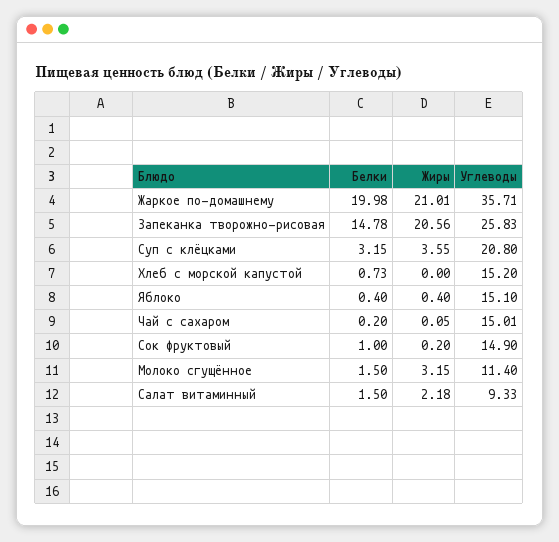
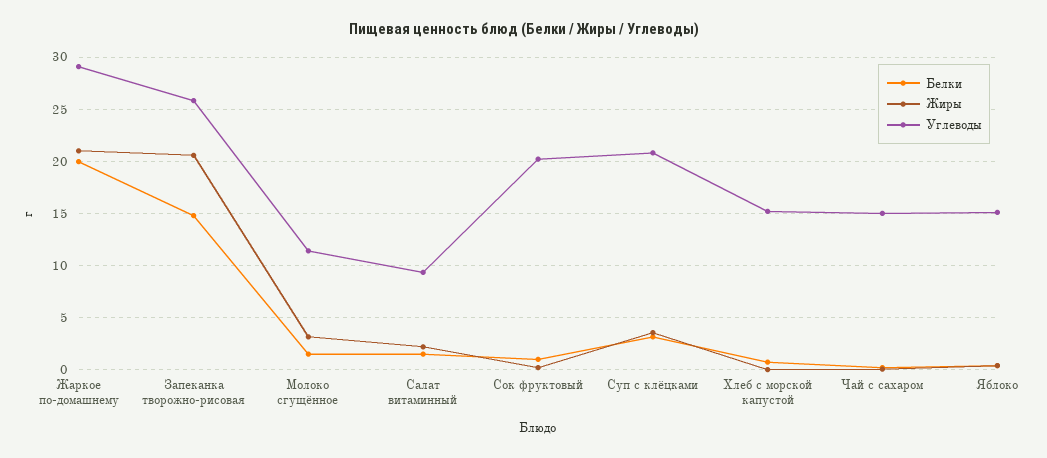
  {
    "Белки": {
      "Жаркое по-домашнему": 19.98,
      "Запеканка творожно-рисовая": 14.78,
      "Суп с клёцками": 3.15,
      "Хлеб с морской капустой": 0.73,
      "Яблоко": 0.4,
      "Чай с сахаром": 0.2,
      "Сок фруктовый": 1,
      "Молоко сгущённое": 1.5,
      "Салат витаминный": 1.5
    },
    "Жиры": {
      "Жаркое по-домашнему": 21.01,
      "Запеканка творожно-рисовая": 20.56,
      "Суп с клёцками": 3.55,
      "Хлеб с морской капустой": 0,
      "Яблоко": 0.4,
      "Чай с сахаром": 0.05,
      "Сок фруктовый": 0.2,
      "Молоко сгущённое": 3.15,
      "Салат витаминный": 2.18
    },
    "Углеводы": {
-     "Жаркое по-домашнему": 35.71,
+     "Жаркое по-домашнему": 29,
      "Запеканка творожно-рисовая": 25.83,
      "Суп с клёцками": 20.8,
      "Хлеб с морской капустой": 15.2,
      "Яблоко": 15.1,
      "Чай с сахаром": 15.01,
-     "Сок фруктовый": 14.9,
+     "Сок фруктовый": 20,
      "Молоко сгущённое": 11.4,
      "Салат витаминный": 9.33
    }
  }

